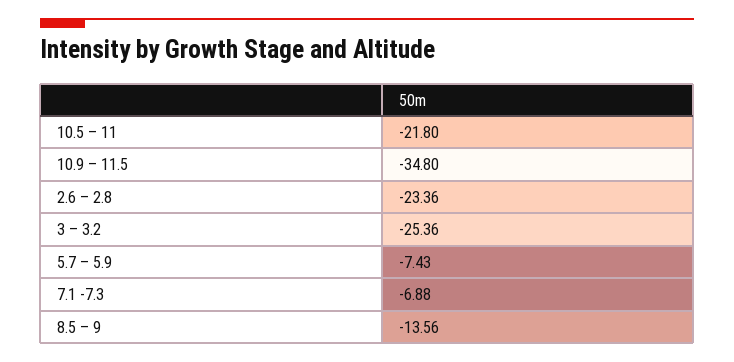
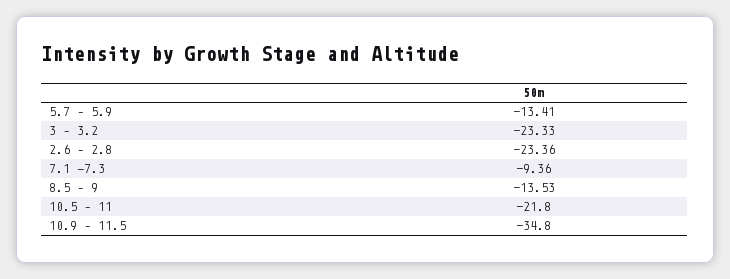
  {
    "10.5 – 11": -21.8,
    "10.9 – 11.5": -34.8,
    "2.6 – 2.8": -23.36,
-   "3 – 3.2": -25.36,
+   "3 – 3.2": -23.33,
-   "5.7 – 5.9": -7.43,
+   "5.7 – 5.9": -13.41,
-   "7.1 -7.3": -6.88,
+   "7.1 -7.3": -9.36,
-   "8.5 – 9": -13.56
+   "8.5 – 9": -13.53
  }

